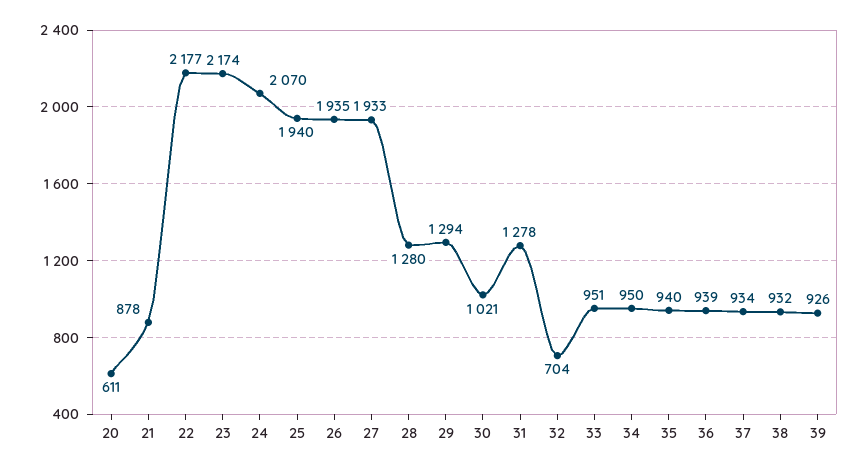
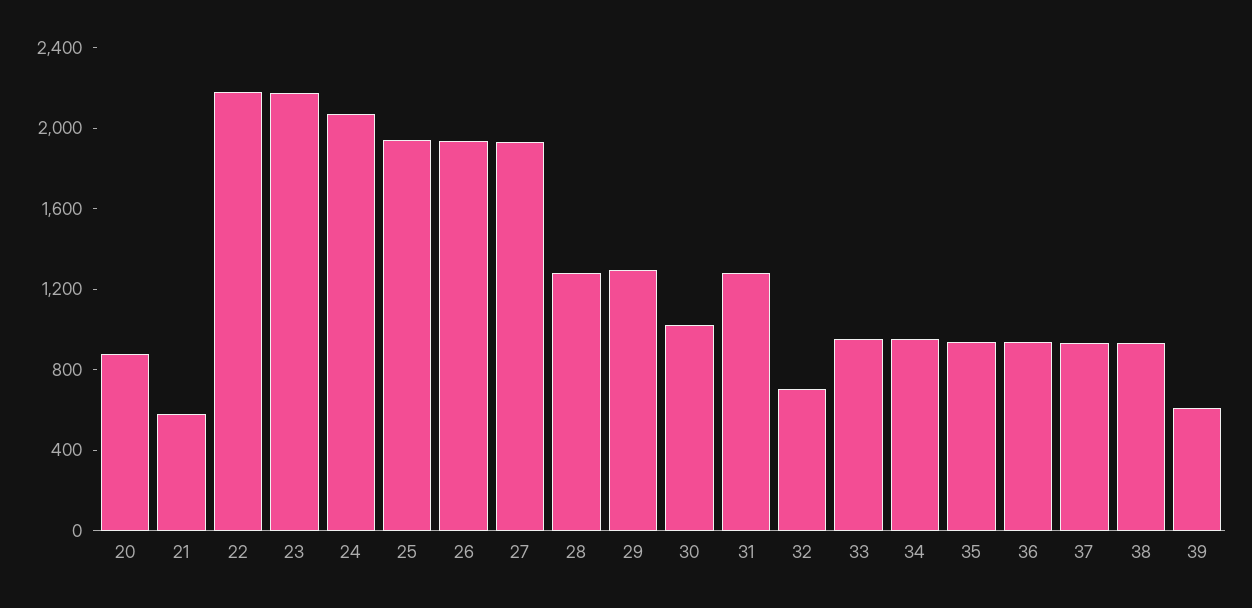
  {
-   "20": 611,
+   "20": 900,
-   "21": 878,
+   "21": 600,
    "22": 2177,
    "23": 2174,
    "24": 2070,
    "25": 1940,
    "26": 1935,
    "27": 1933,
    "28": 1280,
    "29": 1294,
    "30": 1021,
    "31": 1278,
    "32": 704,
    "33": 951,
    "34": 950,
    "35": 940,
    "36": 939,
    "37": 934,
    "38": 932,
-   "39": 926
+   "39": 600
  }

